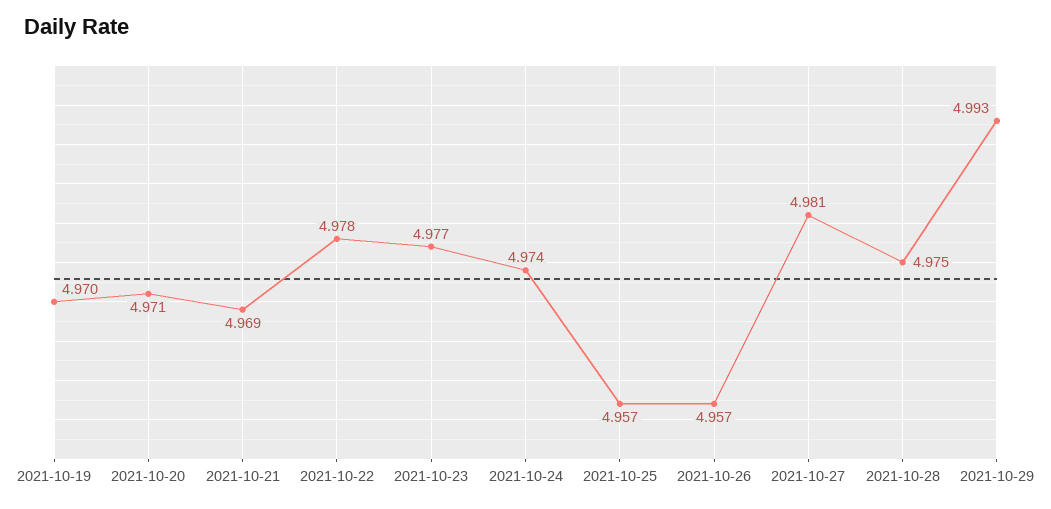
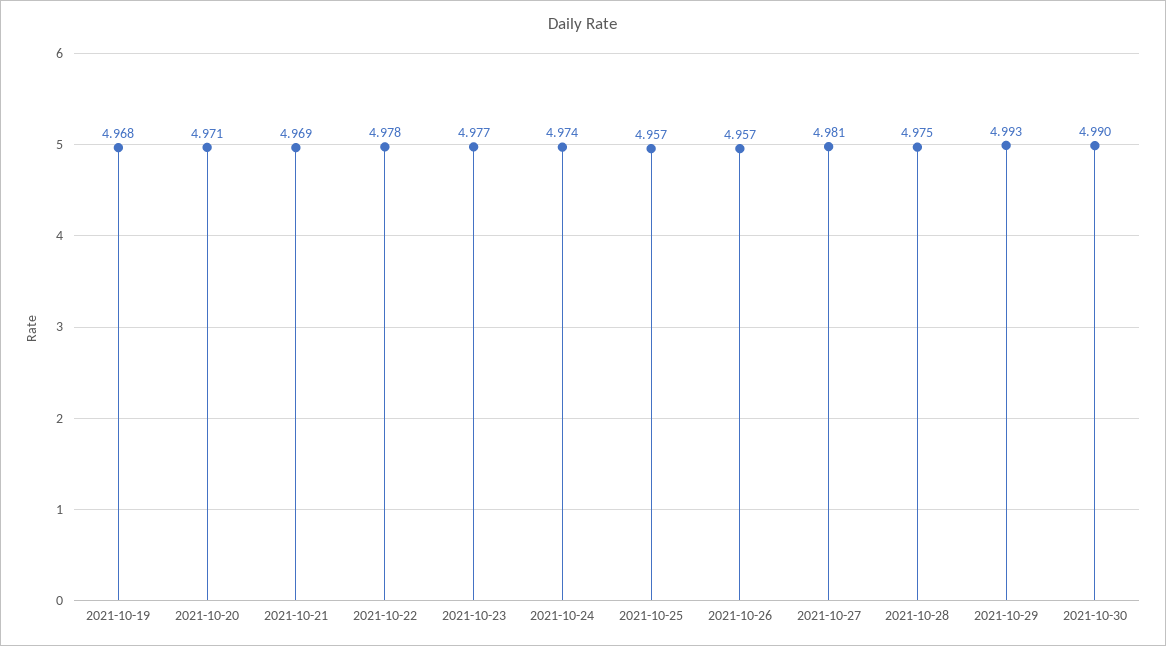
  {
-   "2021-10-19": 4.97,
+   "2021-10-19": 4.968,
    "2021-10-20": 4.971,
    "2021-10-21": 4.969,
    "2021-10-22": 4.978,
    "2021-10-23": 4.977,
    "2021-10-24": 4.974,
    "2021-10-25": 4.957,
    "2021-10-26": 4.957,
    "2021-10-27": 4.981,
    "2021-10-28": 4.975,
-   "2021-10-29": 4.993
+   "2021-10-29": 4.993,
+   "2021-10-30": 4.99
  }

